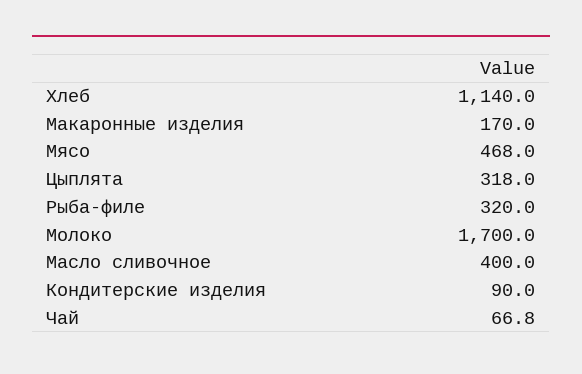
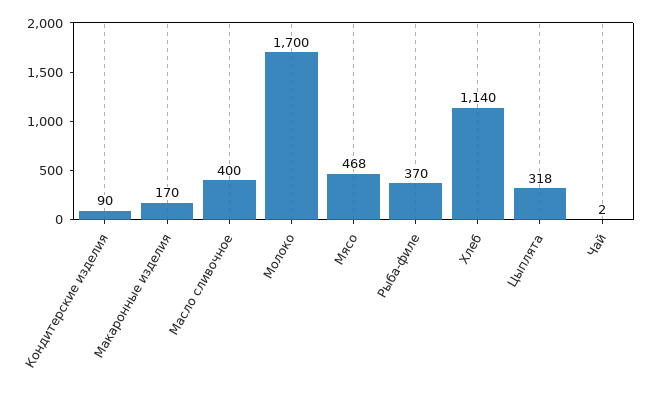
  {
    "Хлеб": 1140,
    "Макаронные изделия": 170,
    "Мясо": 468,
    "Цыплята": 318,
-   "Рыба-филе": 320,
+   "Рыба-филе": 370,
    "Молоко": 1700,
    "Масло сливочное": 400,
    "Кондитерские изделия": 90,
-   "Чай": 66.8
+   "Чай": 2
  }

